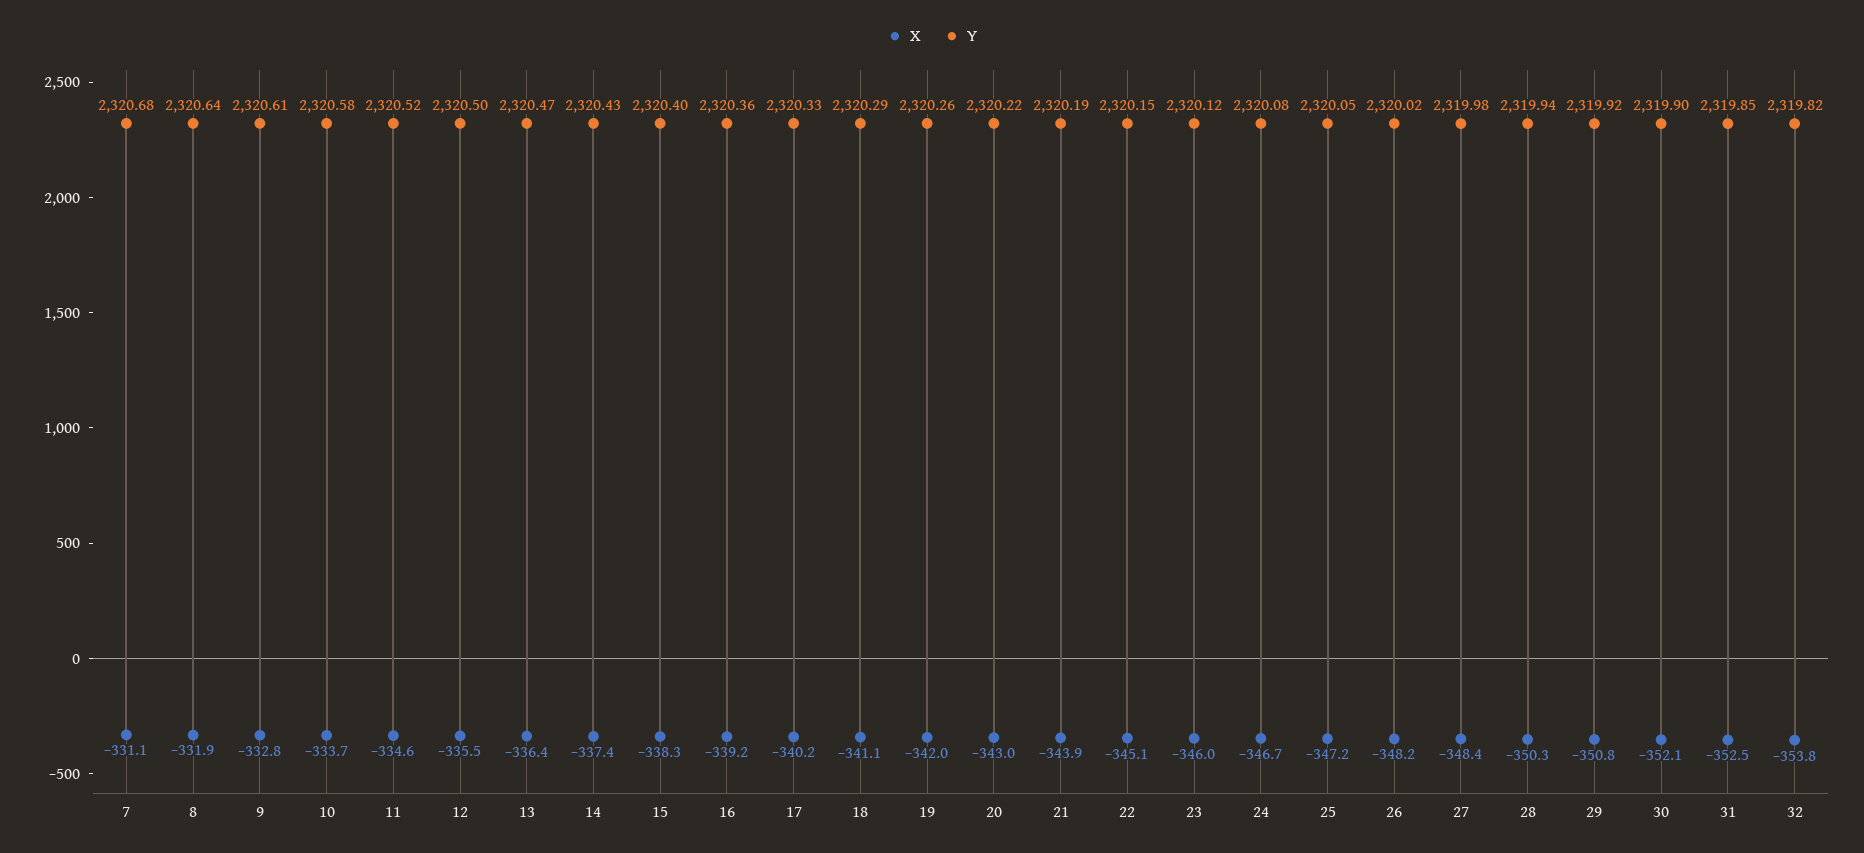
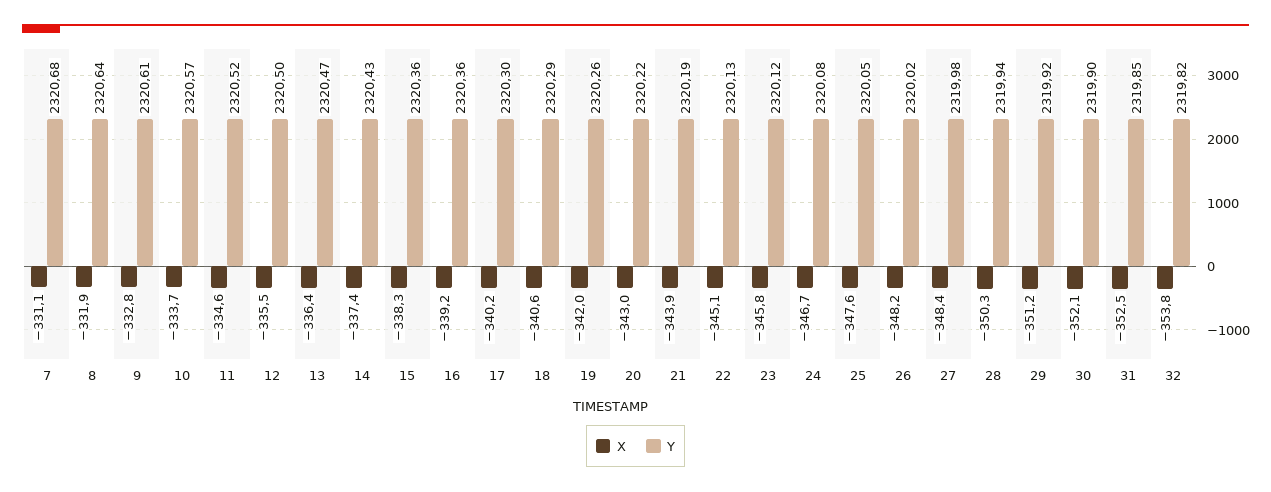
  {
    "X": {
      "7": -331.1,
      "8": -331.9,
      "9": -332.8,
      "10": -333.7,
      "11": -334.6,
      "12": -335.5,
      "13": -336.4,
      "14": -337.4,
      "15": -338.3,
      "16": -339.2,
      "17": -340.2,
-     "18": -341.1,
+     "18": -340.6,
      "19": -342,
      "20": -343,
      "21": -343.9,
      "22": -345.1,
-     "23": -346,
+     "23": -345.8,
      "24": -346.7,
-     "25": -347.2,
+     "25": -347.6,
      "26": -348.2,
      "27": -348.4,
      "28": -350.3,
-     "29": -350.8,
+     "29": -351.2,
      "30": -352.1,
      "31": -352.5,
      "32": -353.8
    },
    "Y": {
      "7": 2320.68,
      "8": 2320.64,
      "9": 2320.61,
-     "10": 2320.58,
+     "10": 2320.57,
      "11": 2320.52,
      "12": 2320.5,
      "13": 2320.47,
      "14": 2320.43,
-     "15": 2320.4,
+     "15": 2320.36,
      "16": 2320.36,
-     "17": 2320.33,
+     "17": 2320.3,
      "18": 2320.29,
      "19": 2320.26,
      "20": 2320.22,
      "21": 2320.19,
-     "22": 2320.15,
+     "22": 2320.13,
      "23": 2320.12,
      "24": 2320.08,
      "25": 2320.05,
      "26": 2320.02,
      "27": 2319.98,
      "28": 2319.94,
      "29": 2319.92,
      "30": 2319.9,
      "31": 2319.85,
      "32": 2319.82
    }
  }

